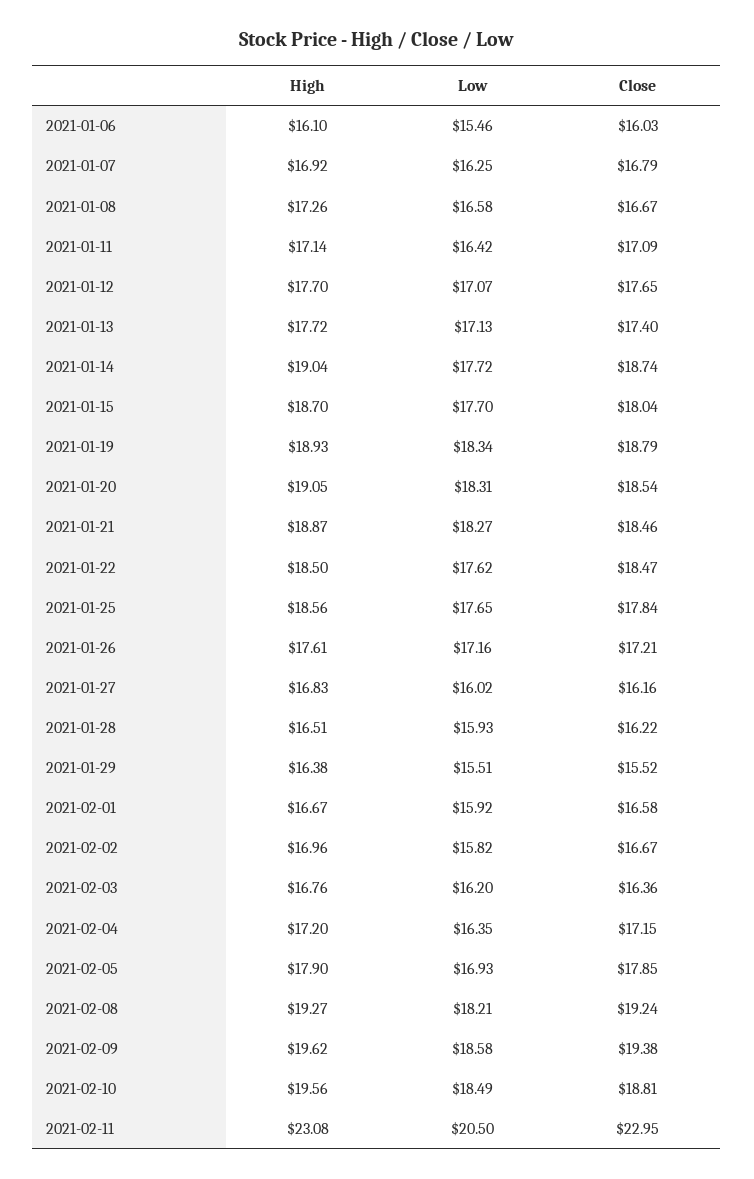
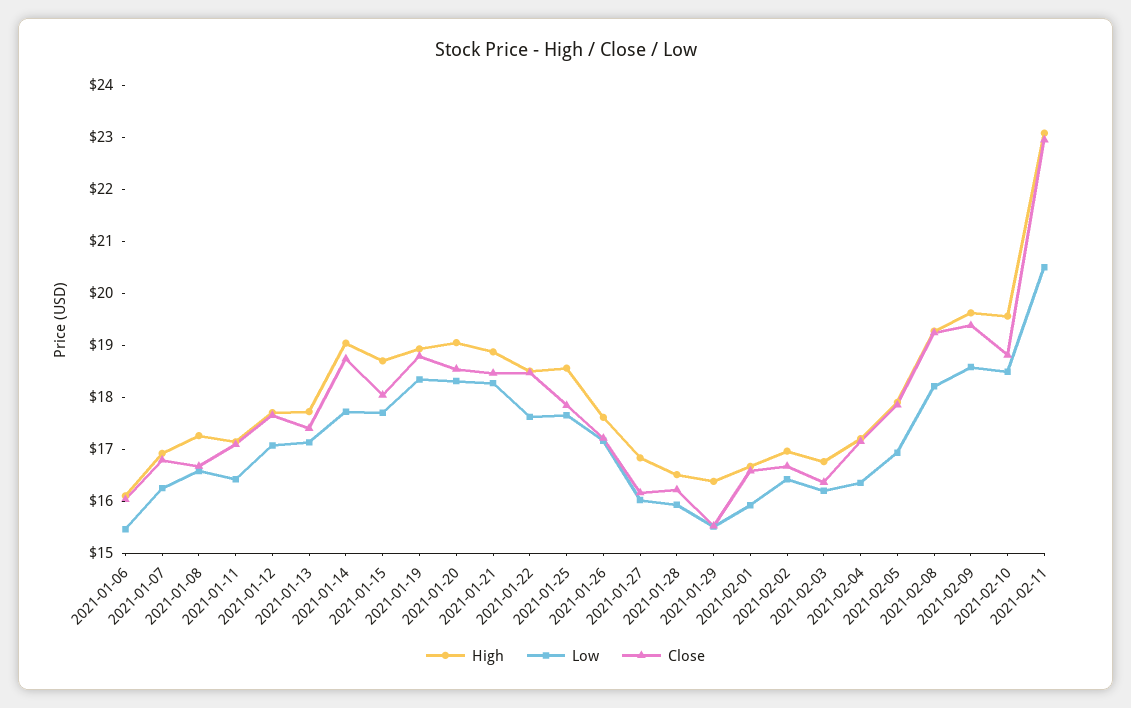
  {
    "High": {
      "2021-01-06": 16.1,
      "2021-01-07": 16.92,
      "2021-01-08": 17.26,
      "2021-01-11": 17.14,
      "2021-01-12": 17.7,
      "2021-01-13": 17.72,
      "2021-01-14": 19.04,
      "2021-01-15": 18.7,
      "2021-01-19": 18.93,
      "2021-01-20": 19.05,
      "2021-01-21": 18.87,
      "2021-01-22": 18.5,
      "2021-01-25": 18.56,
      "2021-01-26": 17.61,
      "2021-01-27": 16.83,
      "2021-01-28": 16.51,
      "2021-01-29": 16.38,
      "2021-02-01": 16.67,
      "2021-02-02": 16.96,
      "2021-02-03": 16.76,
      "2021-02-04": 17.2,
      "2021-02-05": 17.9,
      "2021-02-08": 19.27,
      "2021-02-09": 19.62,
      "2021-02-10": 19.56,
      "2021-02-11": 23.08
    },
    "Low": {
      "2021-01-06": 15.46,
      "2021-01-07": 16.25,
      "2021-01-08": 16.58,
      "2021-01-11": 16.42,
      "2021-01-12": 17.07,
      "2021-01-13": 17.13,
      "2021-01-14": 17.72,
      "2021-01-15": 17.7,
      "2021-01-19": 18.34,
      "2021-01-20": 18.31,
      "2021-01-21": 18.27,
      "2021-01-22": 17.62,
      "2021-01-25": 17.65,
      "2021-01-26": 17.16,
      "2021-01-27": 16.02,
      "2021-01-28": 15.93,
      "2021-01-29": 15.51,
      "2021-02-01": 15.92,
-     "2021-02-02": 15.82,
+     "2021-02-02": 16.4,
      "2021-02-03": 16.2,
      "2021-02-04": 16.35,
      "2021-02-05": 16.93,
      "2021-02-08": 18.21,
      "2021-02-09": 18.58,
      "2021-02-10": 18.49,
      "2021-02-11": 20.5
    },
    "Close": {
      "2021-01-06": 16.03,
      "2021-01-07": 16.79,
      "2021-01-08": 16.67,
      "2021-01-11": 17.09,
      "2021-01-12": 17.65,
      "2021-01-13": 17.4,
      "2021-01-14": 18.74,
      "2021-01-15": 18.04,
      "2021-01-19": 18.79,
      "2021-01-20": 18.54,
      "2021-01-21": 18.46,
      "2021-01-22": 18.47,
      "2021-01-25": 17.84,
      "2021-01-26": 17.21,
      "2021-01-27": 16.16,
      "2021-01-28": 16.22,
      "2021-01-29": 15.52,
      "2021-02-01": 16.58,
      "2021-02-02": 16.67,
      "2021-02-03": 16.36,
      "2021-02-04": 17.15,
      "2021-02-05": 17.85,
      "2021-02-08": 19.24,
      "2021-02-09": 19.38,
      "2021-02-10": 18.81,
      "2021-02-11": 22.95
    }
  }

